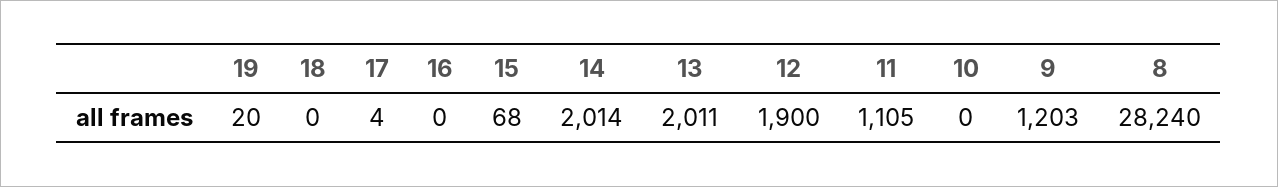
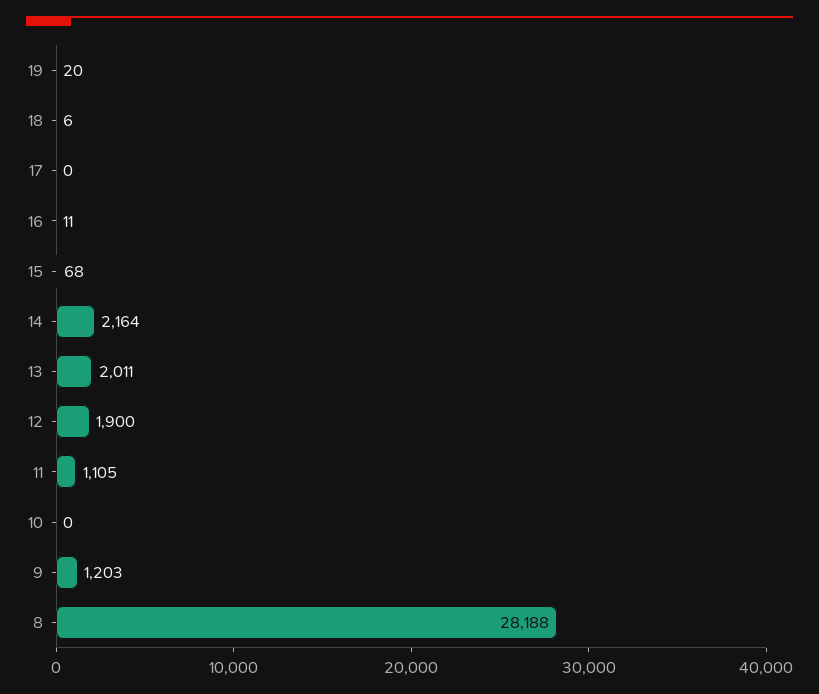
  {
    "19": 20,
-   "18": 0,
+   "18": 6,
-   "17": 4,
+   "17": 0,
-   "16": 0,
+   "16": 11,
    "15": 68,
-   "14": 2014,
+   "14": 2164,
    "13": 2011,
    "12": 1900,
    "11": 1105,
    "10": 0,
    "9": 1203,
-   "8": 28240
+   "8": 28188
  }

